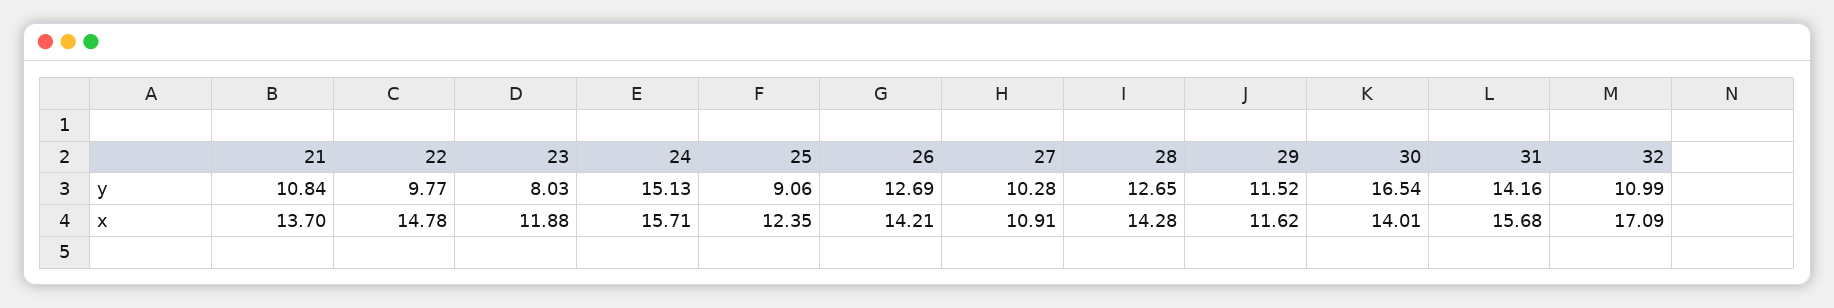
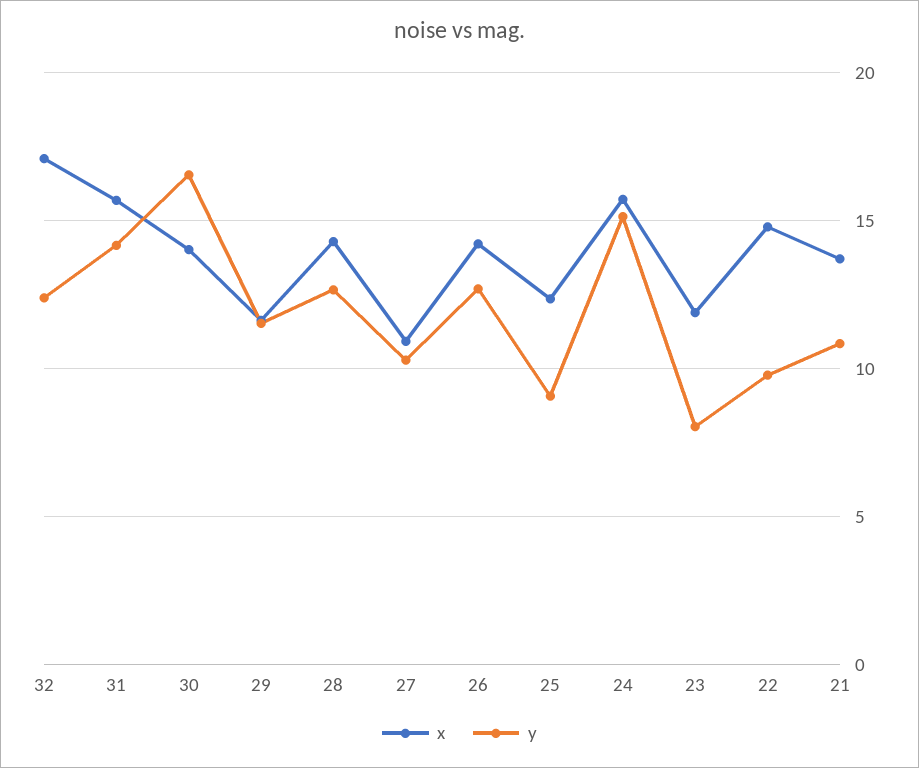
  {
    "y": {
      "21": 10.84,
      "22": 9.77,
      "23": 8.03,
      "24": 15.13,
      "25": 9.06,
      "26": 12.69,
      "27": 10.28,
      "28": 12.65,
      "29": 11.52,
      "30": 16.54,
      "31": 14.16,
-     "32": 10.99
+     "32": 12.5
    },
    "x": {
      "21": 13.7,
      "22": 14.78,
      "23": 11.88,
      "24": 15.71,
      "25": 12.35,
      "26": 14.21,
      "27": 10.91,
      "28": 14.28,
      "29": 11.62,
      "30": 14.01,
      "31": 15.68,
      "32": 17.09
    }
  }

